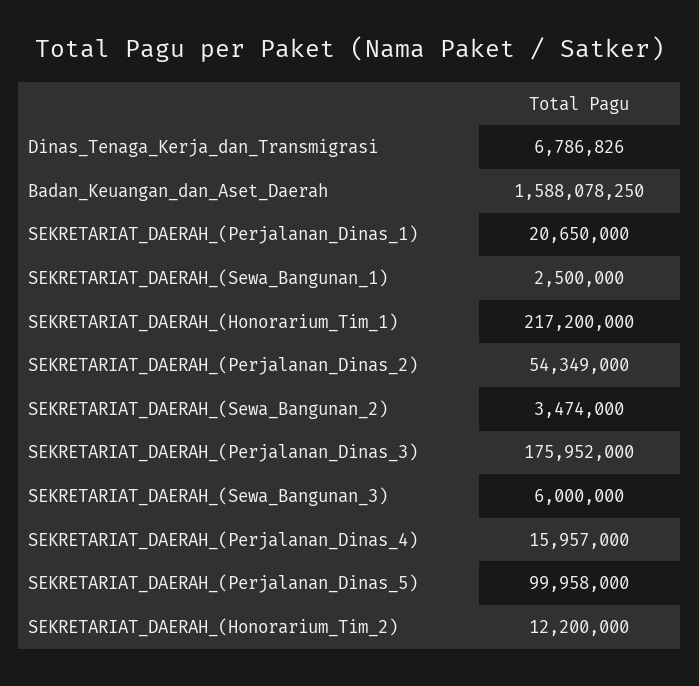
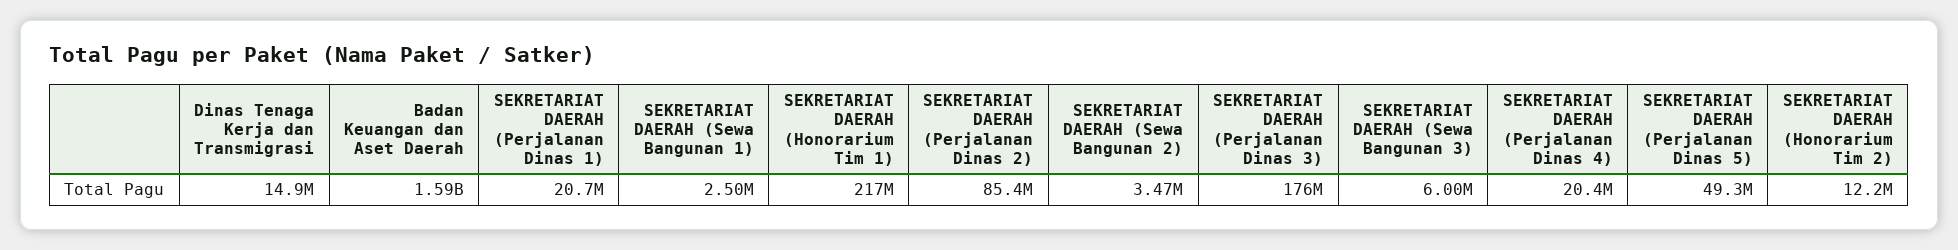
  {
-   "Dinas_Tenaga_Kerja_dan_Transmigrasi": 6786826,
+   "Dinas_Tenaga_Kerja_dan_Transmigrasi": 14900000,
    "Badan_Keuangan_dan_Aset_Daerah": 1588078250,
    "SEKRETARIAT_DAERAH_(Perjalanan_Dinas_1)": 20650000,
    "SEKRETARIAT_DAERAH_(Sewa_Bangunan_1)": 2500000,
    "SEKRETARIAT_DAERAH_(Honorarium_Tim_1)": 217200000,
-   "SEKRETARIAT_DAERAH_(Perjalanan_Dinas_2)": 54349000,
+   "SEKRETARIAT_DAERAH_(Perjalanan_Dinas_2)": 85400000,
    "SEKRETARIAT_DAERAH_(Sewa_Bangunan_2)": 3474000,
    "SEKRETARIAT_DAERAH_(Perjalanan_Dinas_3)": 175952000,
    "SEKRETARIAT_DAERAH_(Sewa_Bangunan_3)": 6000000,
-   "SEKRETARIAT_DAERAH_(Perjalanan_Dinas_4)": 15957000,
+   "SEKRETARIAT_DAERAH_(Perjalanan_Dinas_4)": 20400000,
-   "SEKRETARIAT_DAERAH_(Perjalanan_Dinas_5)": 99958000,
+   "SEKRETARIAT_DAERAH_(Perjalanan_Dinas_5)": 49300000,
    "SEKRETARIAT_DAERAH_(Honorarium_Tim_2)": 12200000
  }

